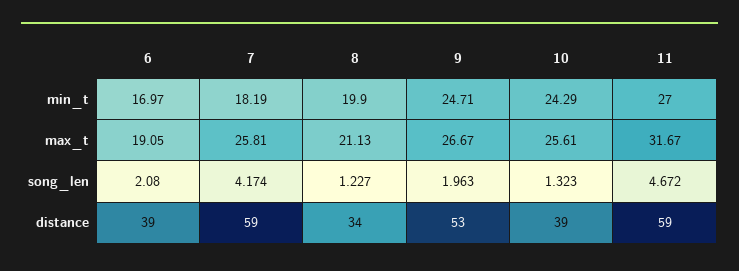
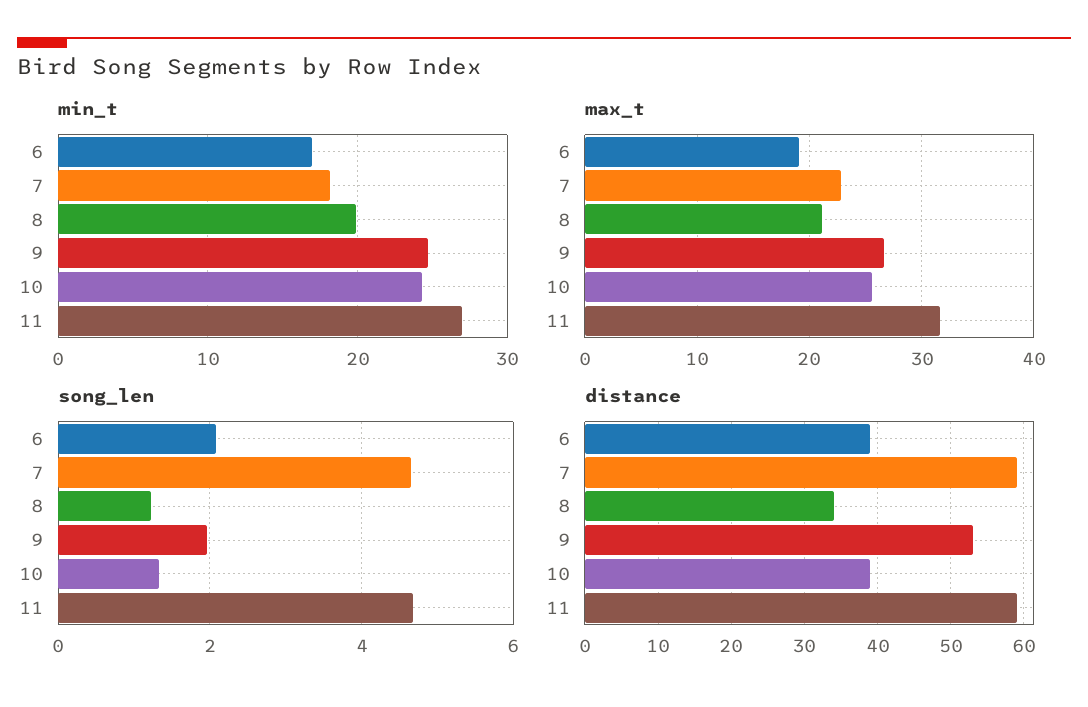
  {
    "min_t": {
      "6": 16.97,
      "7": 18.19,
      "8": 19.9,
      "9": 24.71,
      "10": 24.29,
      "11": 27
    },
    "max_t": {
      "6": 19.05,
-     "7": 25.81,
+     "7": 23,
      "8": 21.13,
      "9": 26.67,
      "10": 25.61,
      "11": 31.67
    },
    "song_len": {
      "6": 2.08,
-     "7": 4.174,
+     "7": 4.6,
      "8": 1.227,
      "9": 1.963,
      "10": 1.323,
      "11": 4.672
    },
    "distance": {
      "6": 39,
      "7": 59,
      "8": 34,
      "9": 53,
      "10": 39,
      "11": 59
    }
  }

